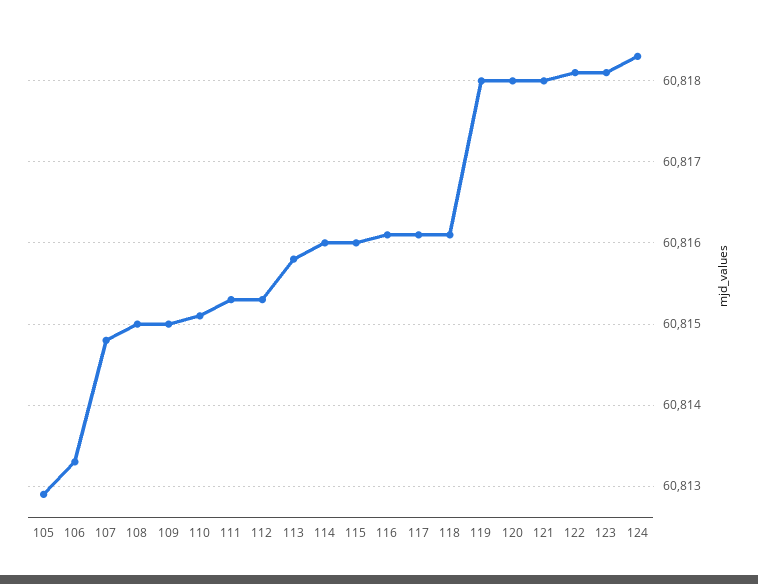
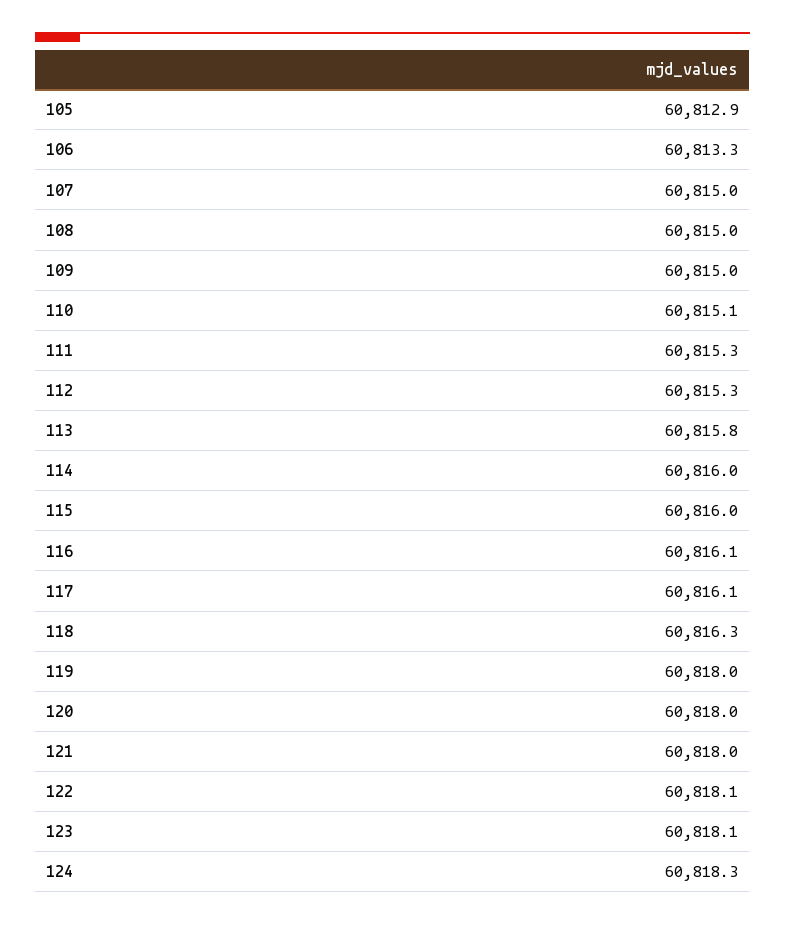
  {
    "105": 60812.9,
    "106": 60813.3,
-   "107": 60814.8,
+   "107": 60815,
    "108": 60815,
    "109": 60815,
    "110": 60815.1,
    "111": 60815.3,
    "112": 60815.3,
    "113": 60815.8,
    "114": 60816,
    "115": 60816,
    "116": 60816.1,
    "117": 60816.1,
-   "118": 60816.1,
+   "118": 60816.3,
    "119": 60818,
    "120": 60818,
    "121": 60818,
    "122": 60818.1,
    "123": 60818.1,
    "124": 60818.3
  }

